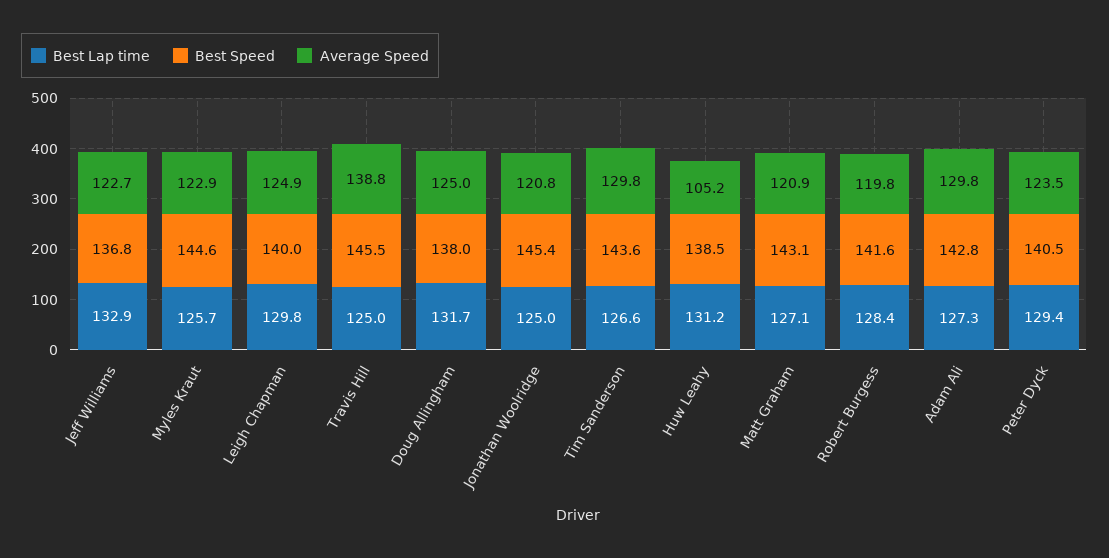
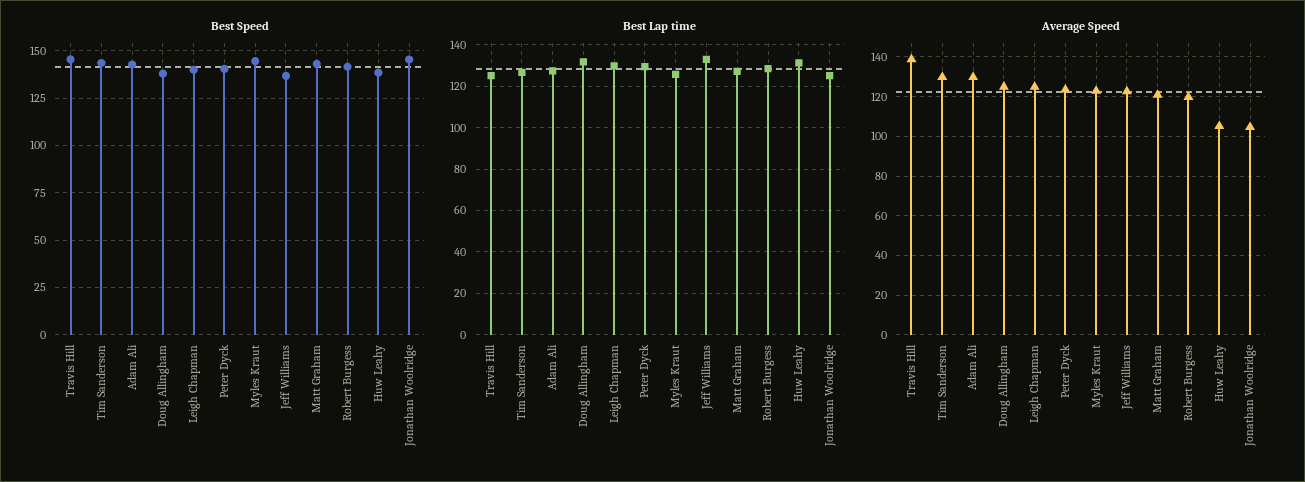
  {
    "Best Lap time": {
      "Jeff Williams": 132.9,
      "Myles Kraut": 125.7,
      "Leigh Chapman": 129.8,
      "Travis Hill": 125,
      "Doug Allingham": 131.7,
      "Jonathan Woolridge": 125,
      "Tim Sanderson": 126.6,
      "Huw Leahy": 131.2,
      "Matt Graham": 127.1,
      "Robert Burgess": 128.4,
      "Adam Ali": 127.3,
      "Peter Dyck": 129.4
    },
    "Best Speed": {
      "Jeff Williams": 136.8,
      "Myles Kraut": 144.6,
      "Leigh Chapman": 140,
      "Travis Hill": 145.5,
      "Doug Allingham": 138,
      "Jonathan Woolridge": 145.4,
      "Tim Sanderson": 143.6,
      "Huw Leahy": 138.5,
      "Matt Graham": 143.1,
      "Robert Burgess": 141.6,
      "Adam Ali": 142.8,
      "Peter Dyck": 140.5
    },
    "Average Speed": {
      "Jeff Williams": 122.7,
      "Myles Kraut": 122.9,
      "Leigh Chapman": 124.9,
      "Travis Hill": 138.8,
      "Doug Allingham": 125,
-     "Jonathan Woolridge": 120.8,
+     "Jonathan Woolridge": 105,
      "Tim Sanderson": 129.8,
      "Huw Leahy": 105.2,
      "Matt Graham": 120.9,
      "Robert Burgess": 119.8,
      "Adam Ali": 129.8,
      "Peter Dyck": 123.5
    }
  }

